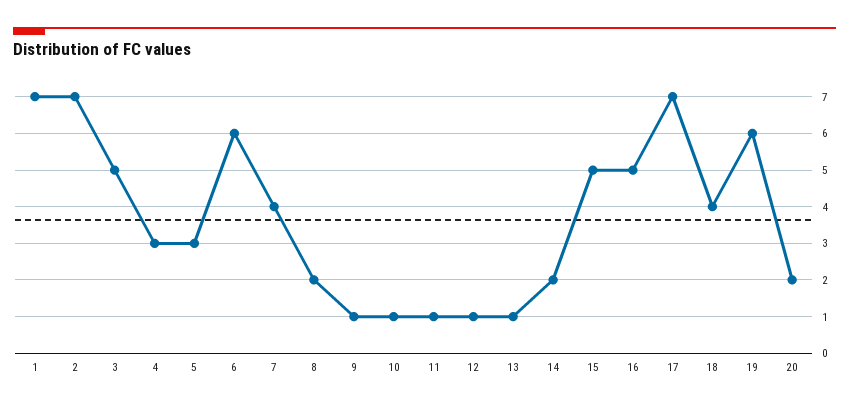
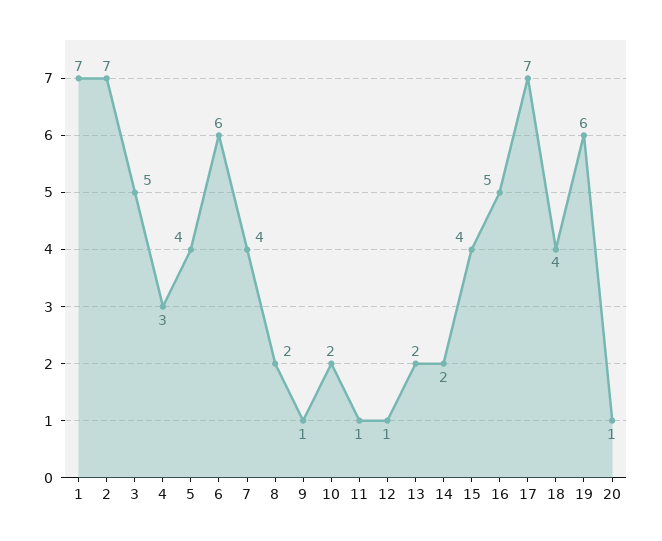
  {
    "1": 7,
    "2": 7,
    "3": 5,
    "4": 3,
-   "5": 3,
+   "5": 4,
    "6": 6,
    "7": 4,
    "8": 2,
    "9": 1,
-   "10": 1,
+   "10": 2,
    "11": 1,
    "12": 1,
-   "13": 1,
+   "13": 2,
    "14": 2,
-   "15": 5,
+   "15": 4,
    "16": 5,
    "17": 7,
    "18": 4,
    "19": 6,
-   "20": 2
+   "20": 1
  }

